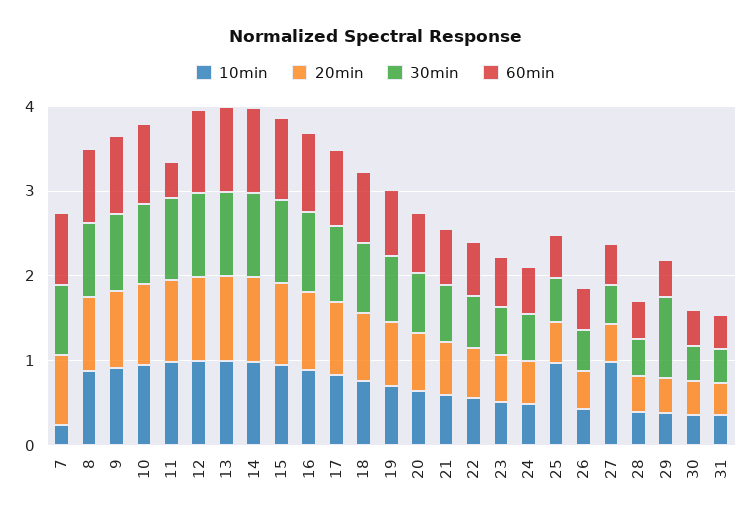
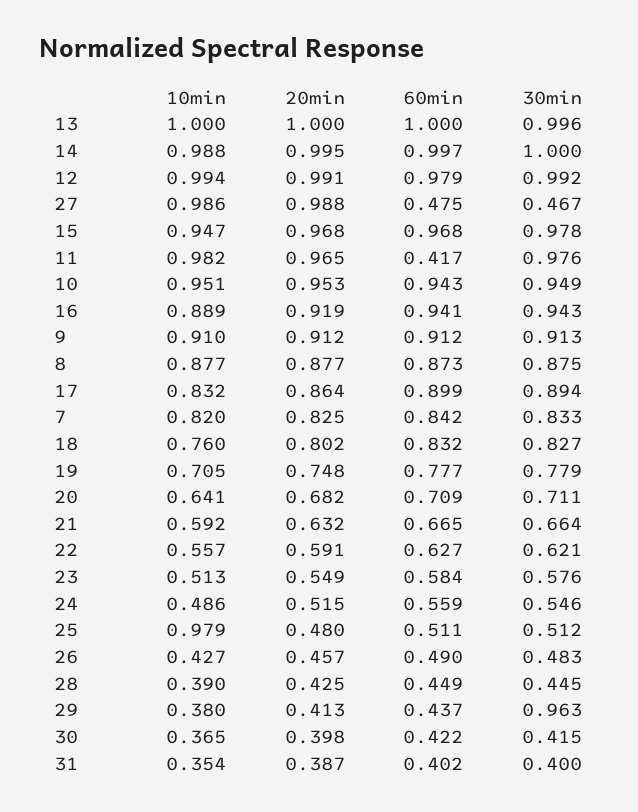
  {
    "10min": {
-     "7": 0.2,
+     "7": 0.82,
      "8": 0.877,
      "9": 0.91,
      "10": 0.951,
      "11": 0.982,
      "12": 0.994,
      "13": 1,
      "14": 0.988,
      "15": 0.947,
      "16": 0.889,
      "17": 0.832,
      "18": 0.76,
      "19": 0.705,
      "20": 0.641,
      "21": 0.592,
      "22": 0.557,
      "23": 0.513,
      "24": 0.486,
      "25": 0.979,
      "26": 0.427,
      "27": 0.986,
      "28": 0.39,
      "29": 0.38,
      "30": 0.365,
      "31": 0.354
    },
    "20min": {
      "7": 0.825,
      "8": 0.877,
      "9": 0.912,
      "10": 0.953,
      "11": 0.965,
      "12": 0.991,
      "13": 1,
      "14": 0.995,
      "15": 0.968,
      "16": 0.919,
      "17": 0.864,
      "18": 0.802,
      "19": 0.748,
      "20": 0.682,
      "21": 0.632,
      "22": 0.591,
      "23": 0.549,
      "24": 0.515,
      "25": 0.48,
      "26": 0.457,
-     "27": 0.4,
+     "27": 0.988,
      "28": 0.425,
      "29": 0.413,
      "30": 0.398,
      "31": 0.387
    },
    "30min": {
      "7": 0.833,
      "8": 0.875,
      "9": 0.913,
      "10": 0.949,
      "11": 0.976,
      "12": 0.992,
      "13": 0.996,
      "14": 1,
      "15": 0.978,
      "16": 0.943,
      "17": 0.894,
      "18": 0.827,
      "19": 0.779,
      "20": 0.711,
      "21": 0.664,
      "22": 0.621,
      "23": 0.576,
      "24": 0.546,
      "25": 0.512,
      "26": 0.483,
      "27": 0.467,
      "28": 0.445,
      "29": 0.963,
      "30": 0.415,
      "31": 0.4
    },
    "60min": {
      "7": 0.842,
      "8": 0.873,
      "9": 0.912,
      "10": 0.943,
      "11": 0.417,
      "12": 0.979,
      "13": 1,
      "14": 0.997,
      "15": 0.968,
      "16": 0.941,
      "17": 0.899,
      "18": 0.832,
      "19": 0.777,
      "20": 0.709,
      "21": 0.665,
      "22": 0.627,
      "23": 0.584,
      "24": 0.559,
      "25": 0.511,
      "26": 0.49,
      "27": 0.475,
      "28": 0.449,
      "29": 0.437,
      "30": 0.422,
      "31": 0.402
    }
  }

